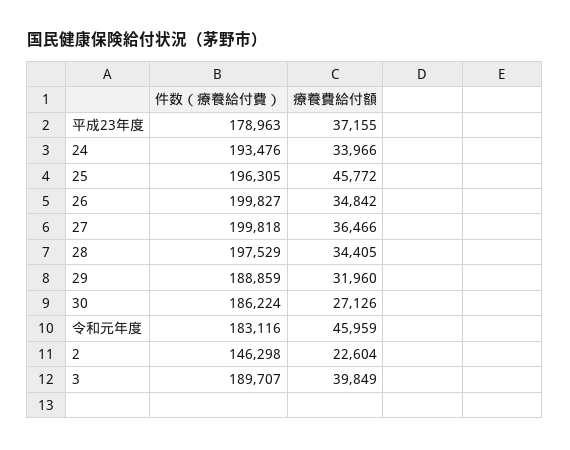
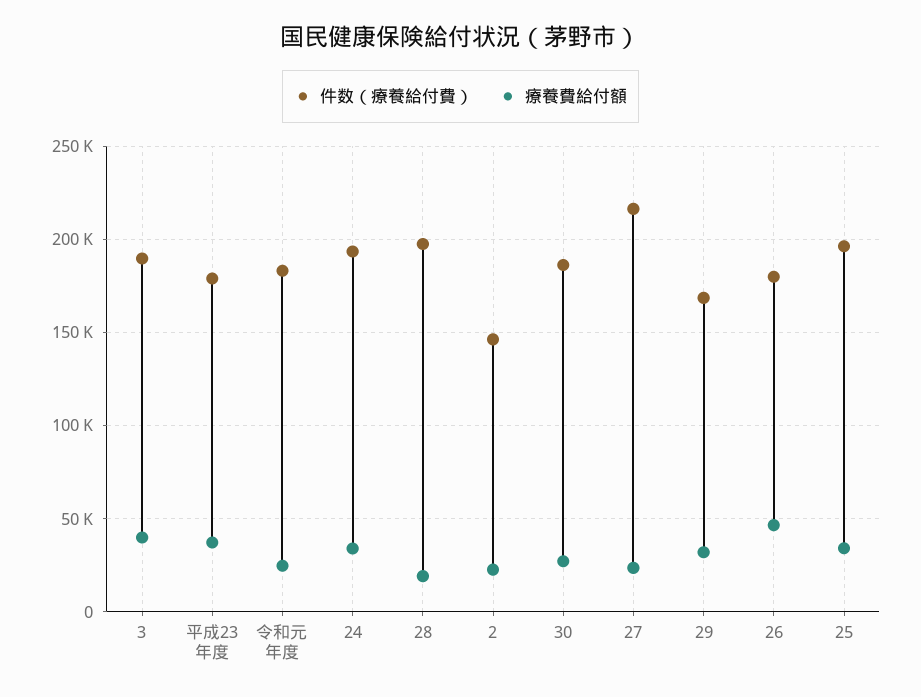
  {
    "件数（療養給付費）": {
      "平成23年度": 178963,
      "24": 193476,
      "25": 196305,
-     "26": 199827,
+     "26": 180000,
-     "27": 199818,
+     "27": 215000,
      "28": 197529,
-     "29": 188859,
+     "29": 170000,
      "30": 186224,
      "令和元年度": 183116,
      "2": 146298,
      "3": 189707
    },
    "療養費給付額": {
      "平成23年度": 37155,
      "24": 33966,
-     "25": 45772,
+     "25": 35000,
-     "26": 34842,
+     "26": 45000,
-     "27": 36466,
+     "27": 25000,
-     "28": 34405,
+     "28": 20000,
      "29": 31960,
      "30": 27126,
-     "令和元年度": 45959,
+     "令和元年度": 25000,
      "2": 22604,
      "3": 39849
    }
  }

